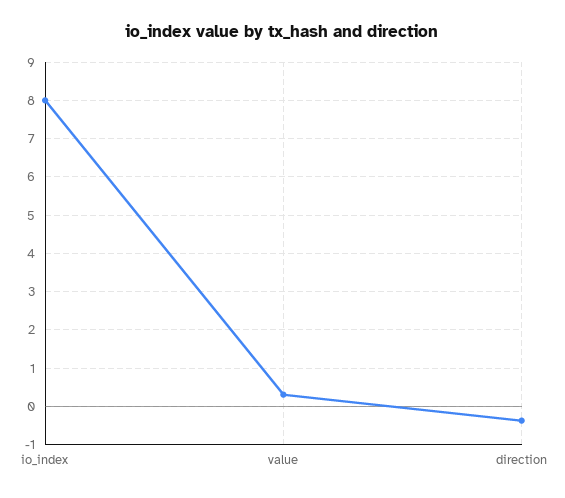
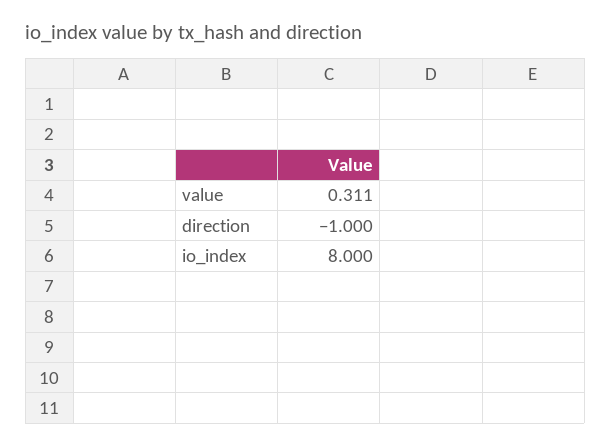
  {
    "io_index": 8,
    "value": 0.311,
-   "direction": -0.4
+   "direction": -1
  }

